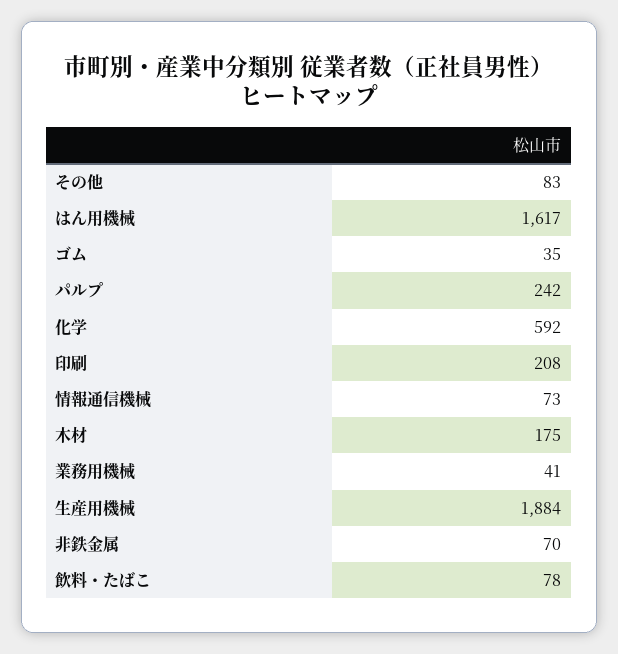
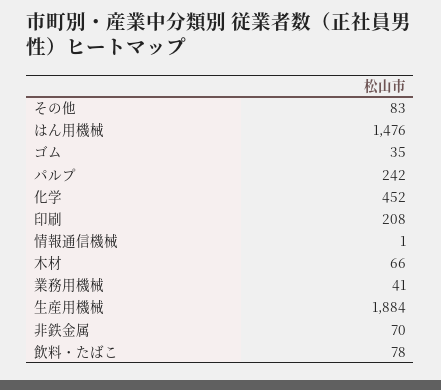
  {
    "その他": 83,
-   "はん用機械": 1617,
+   "はん用機械": 1476,
    "ゴム": 35,
    "パルプ": 242,
-   "化学": 592,
+   "化学": 452,
    "印刷": 208,
-   "情報通信機械": 73,
+   "情報通信機械": 1,
-   "木材": 175,
+   "木材": 66,
    "業務用機械": 41,
    "生産用機械": 1884,
    "非鉄金属": 70,
    "飲料・たばこ": 78
  }

